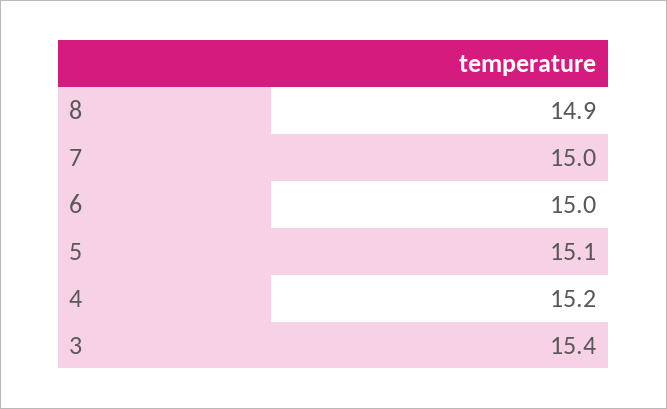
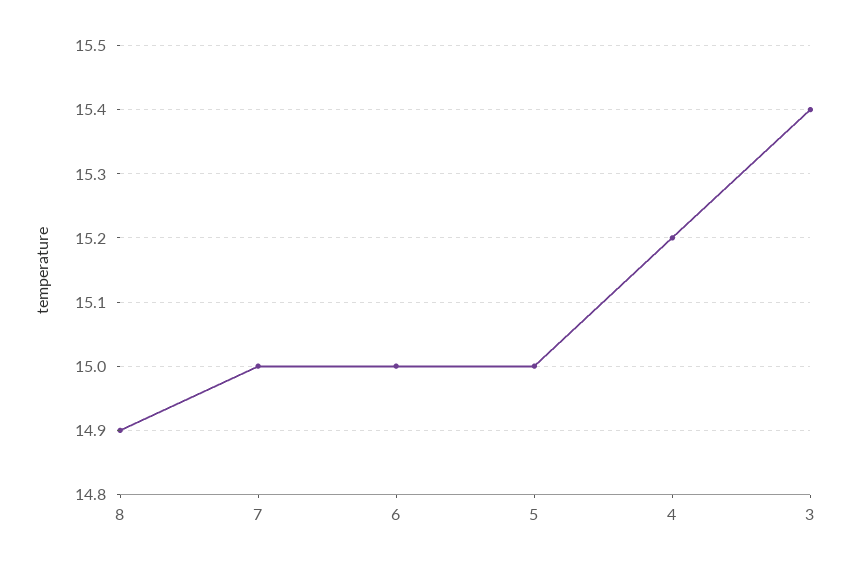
  {
    "8": 14.9,
    "7": 15,
    "6": 15,
-   "5": 15.1,
+   "5": 15,
    "4": 15.2,
    "3": 15.4
  }

